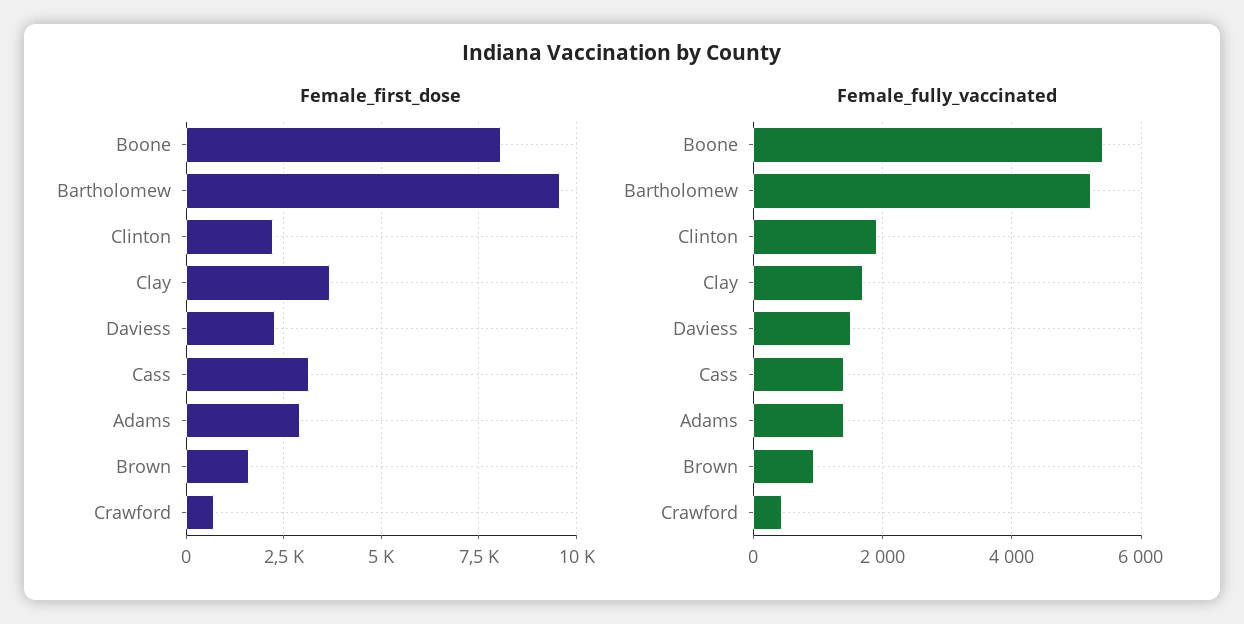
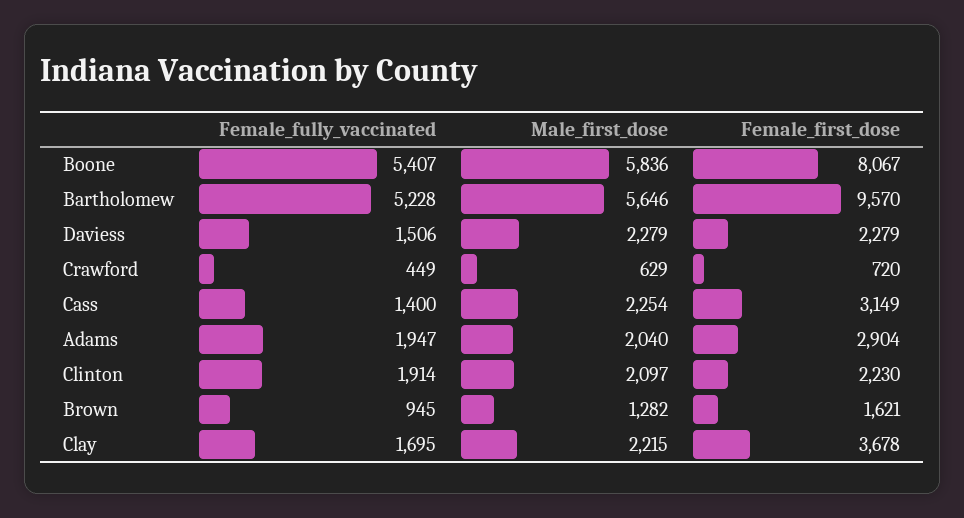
  {
    "Female_first_dose": {
      "Boone": 8067,
      "Bartholomew": 9570,
      "Clinton": 2230,
      "Clay": 3678,
      "Daviess": 2279,
      "Cass": 3149,
      "Adams": 2904,
      "Brown": 1621,
      "Crawford": 720
    },
    "Female_fully_vaccinated": {
      "Boone": 5407,
      "Bartholomew": 5228,
      "Clinton": 1914,
      "Clay": 1695,
      "Daviess": 1506,
      "Cass": 1400,
-     "Adams": 1400,
+     "Adams": 1947,
      "Brown": 945,
      "Crawford": 449
-   }
+   },
+   "Male_first_dose": {
+     "Boone": 5836,
+     "Bartholomew": 5646,
+     "Daviess": 2279,
+     "Crawford": 629,
+     "Cass": 2254,
+     "Adams": 2040,
+     "Clinton": 2097,
+     "Brown": 1282,
+     "Clay": 2215
+   }
  }

